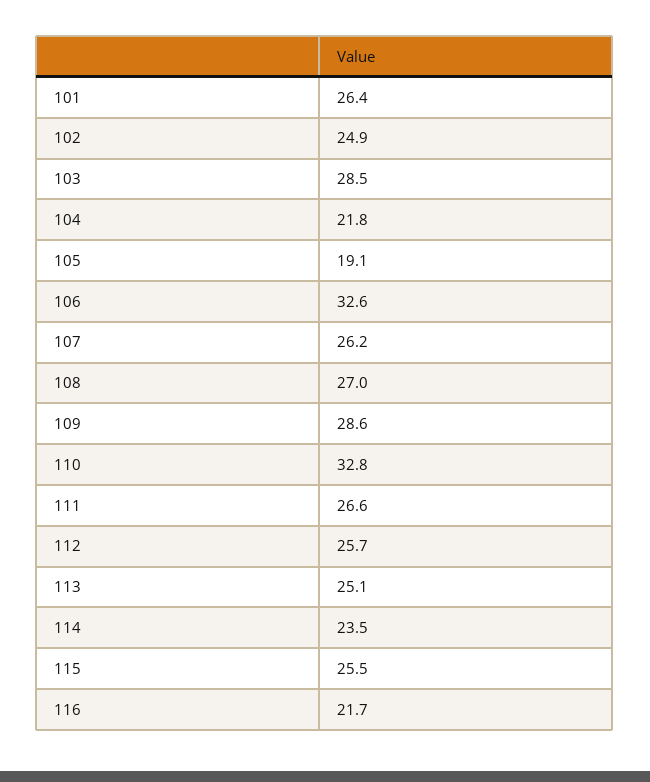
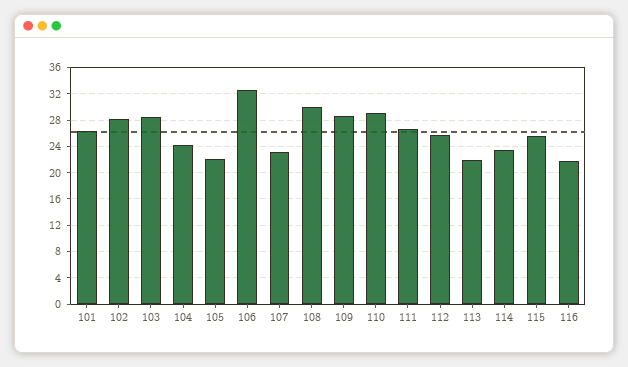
  {
    "101": 26.4,
-   "102": 24.9,
+   "102": 28,
    "103": 28.5,
-   "104": 21.8,
+   "104": 24,
-   "105": 19.1,
+   "105": 22,
    "106": 32.6,
-   "107": 26.2,
+   "107": 23,
-   "108": 27,
+   "108": 30,
    "109": 28.6,
-   "110": 32.8,
+   "110": 29,
    "111": 26.6,
    "112": 25.7,
-   "113": 25.1,
+   "113": 22,
    "114": 23.5,
    "115": 25.5,
    "116": 21.7
  }

